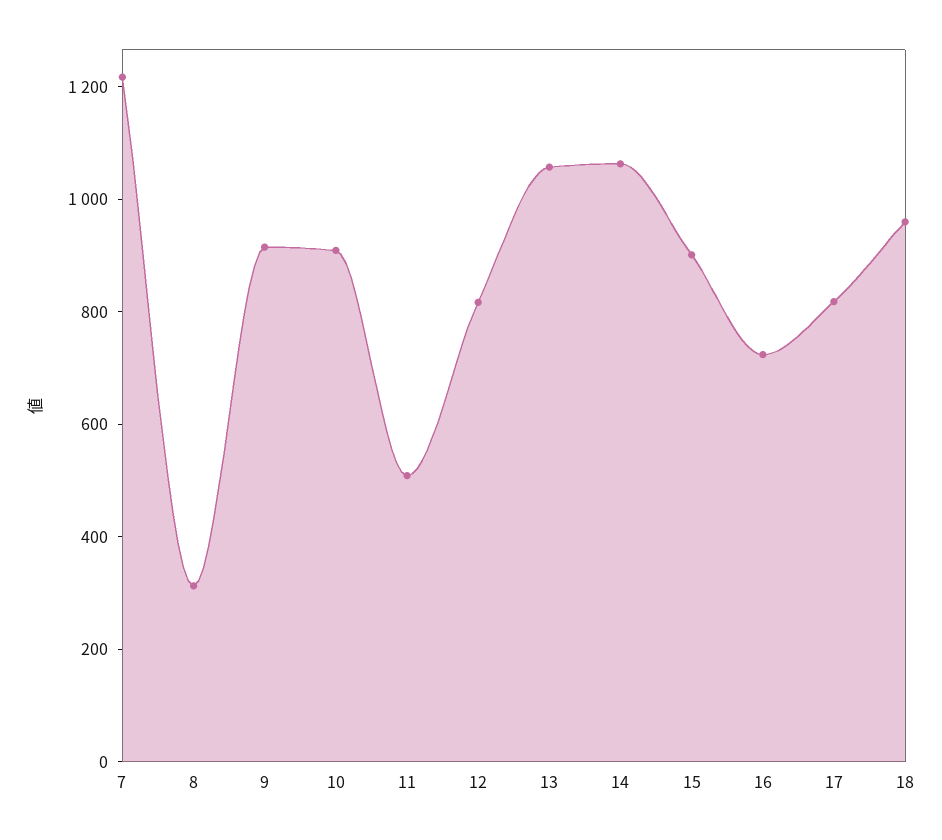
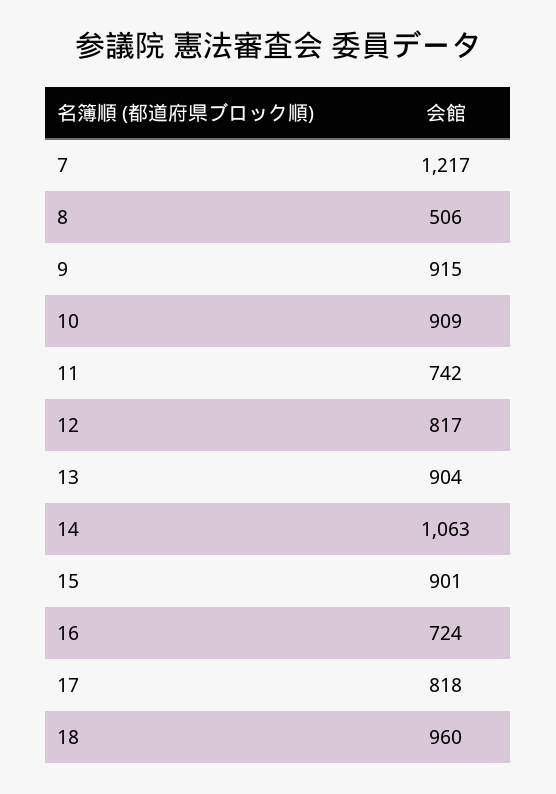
  {
    "7": 1217,
-   "8": 300,
+   "8": 506,
    "9": 915,
    "10": 909,
-   "11": 500,
+   "11": 742,
    "12": 817,
-   "13": 1050,
+   "13": 904,
    "14": 1063,
    "15": 901,
    "16": 724,
    "17": 818,
    "18": 960
  }

